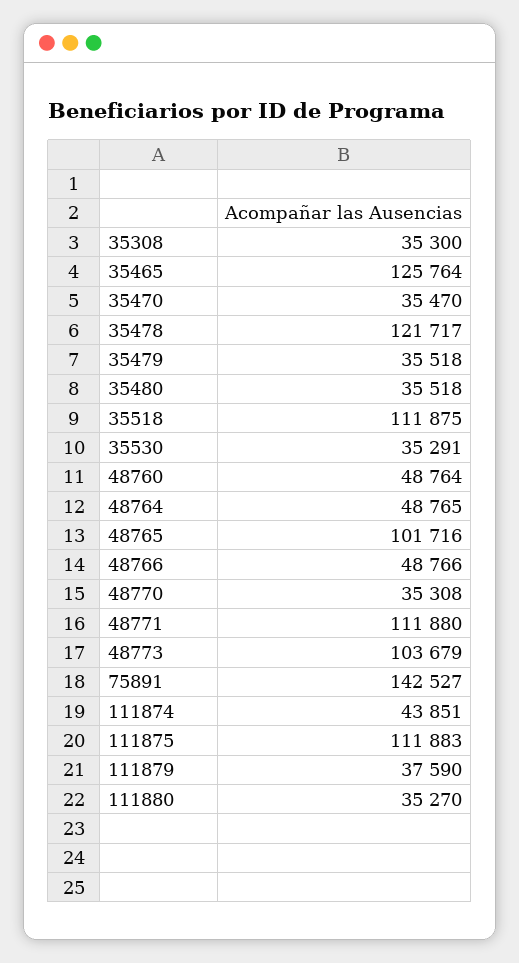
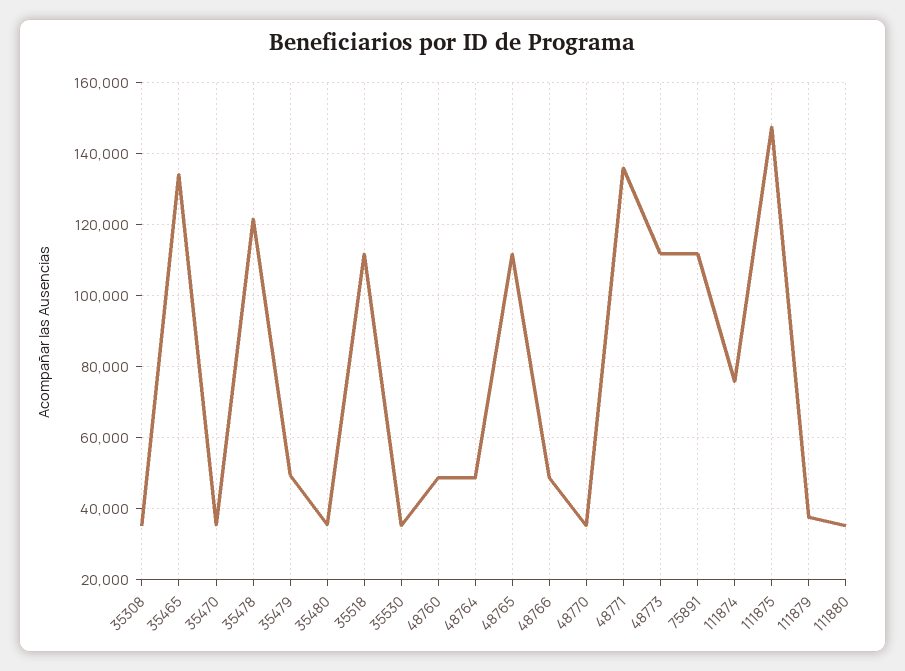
  {
    "35308": 35300,
-   "35465": 125764,
+   "35465": 134000,
    "35470": 35470,
    "35478": 121717,
-   "35479": 35518,
+   "35479": 50000,
    "35480": 35518,
    "35518": 111875,
    "35530": 35291,
    "48760": 48764,
    "48764": 48765,
-   "48765": 101716,
+   "48765": 112000,
    "48766": 48766,
    "48770": 35308,
-   "48771": 111880,
+   "48771": 136000,
-   "48773": 103679,
+   "48773": 112000,
-   "75891": 142527,
+   "75891": 112000,
-   "111874": 43851,
+   "111874": 76000,
-   "111875": 111883,
+   "111875": 148000,
    "111879": 37590,
    "111880": 35270
  }

